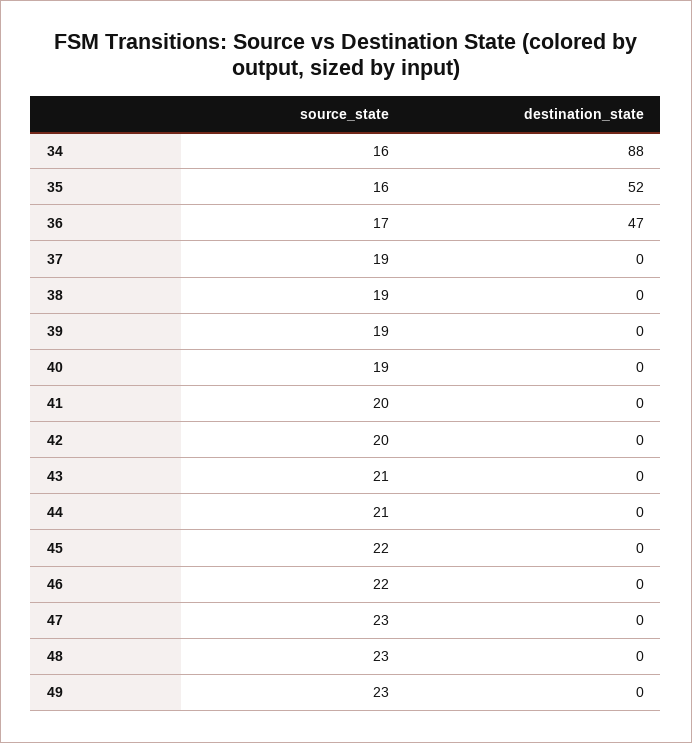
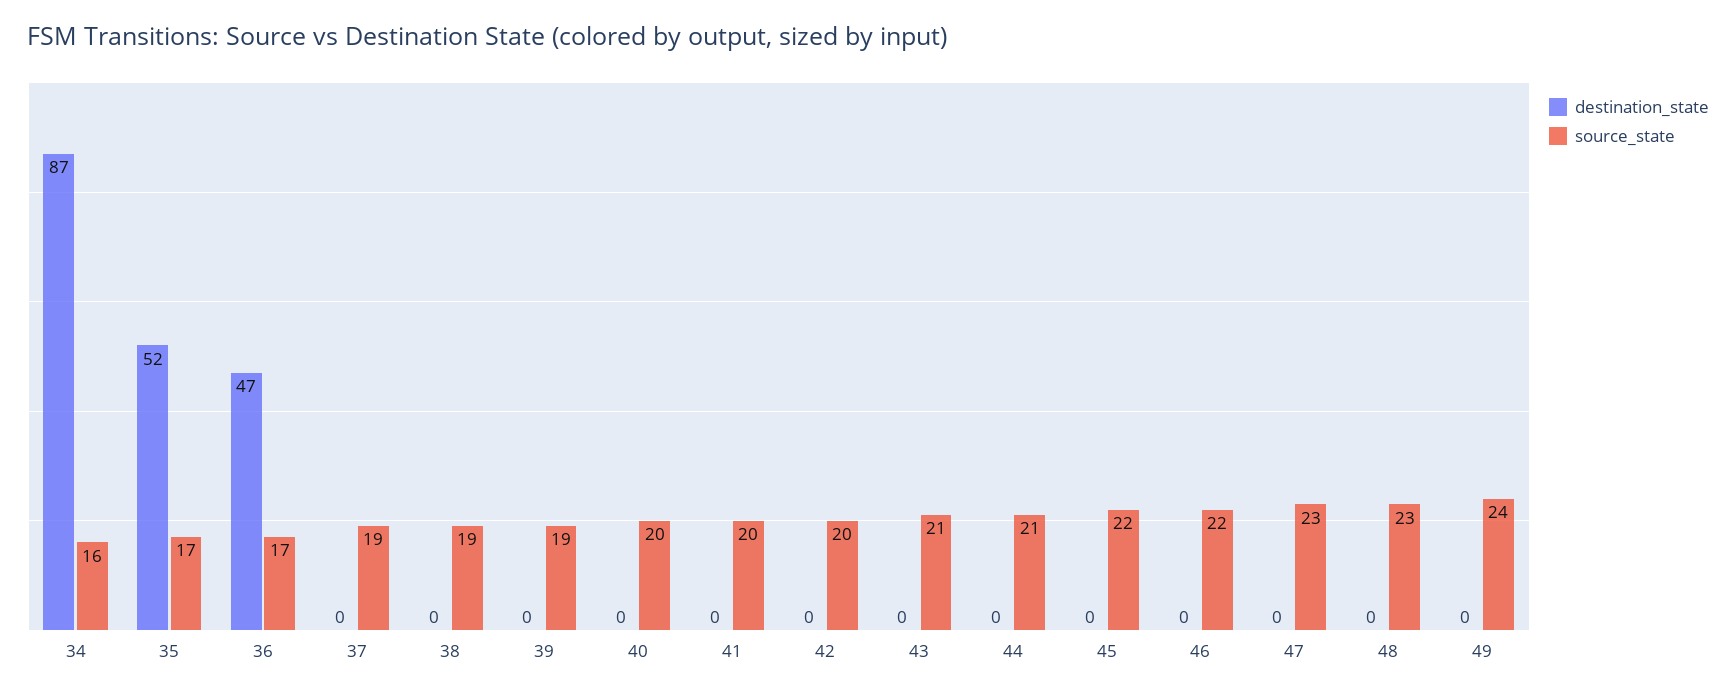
  {
    "source_state": {
      "34": 16,
-     "35": 16,
+     "35": 17,
      "36": 17,
      "37": 19,
      "38": 19,
      "39": 19,
-     "40": 19,
+     "40": 20,
      "41": 20,
      "42": 20,
      "43": 21,
      "44": 21,
      "45": 22,
      "46": 22,
      "47": 23,
      "48": 23,
-     "49": 23
+     "49": 24
    },
    "destination_state": {
-     "34": 88,
+     "34": 87,
      "35": 52,
      "36": 47,
      "37": 0,
      "38": 0,
      "39": 0,
      "40": 0,
      "41": 0,
      "42": 0,
      "43": 0,
      "44": 0,
      "45": 0,
      "46": 0,
      "47": 0,
      "48": 0,
      "49": 0
    }
  }

